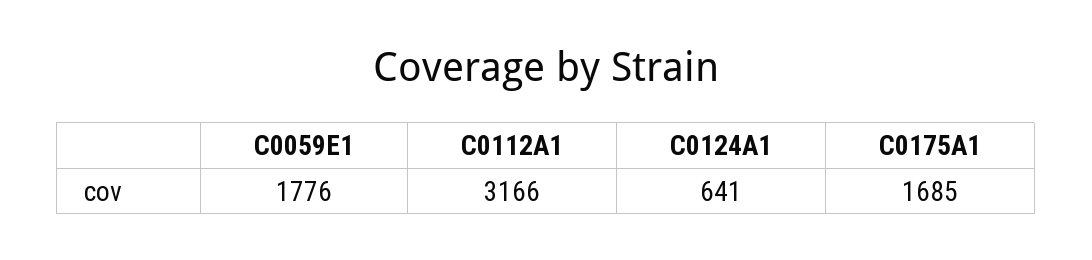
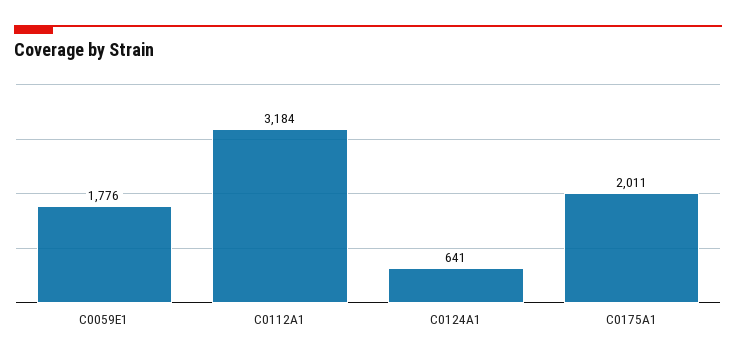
  {
    "C0059E1": 1776,
-   "C0112A1": 3166,
+   "C0112A1": 3184,
    "C0124A1": 641,
-   "C0175A1": 1685
+   "C0175A1": 2011
  }

